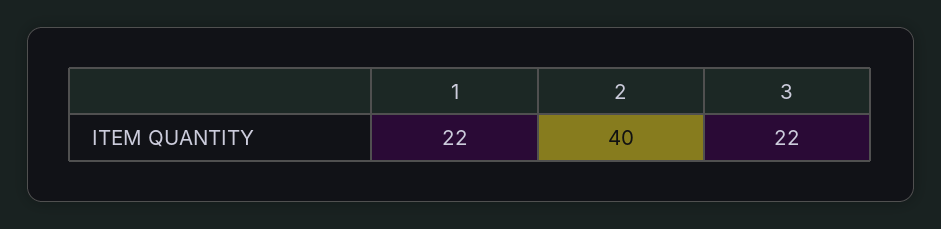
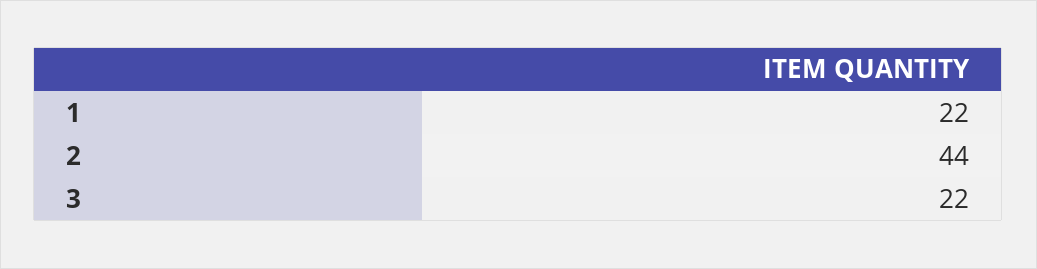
  {
    "1": 22,
-   "2": 40,
+   "2": 44,
    "3": 22
  }

